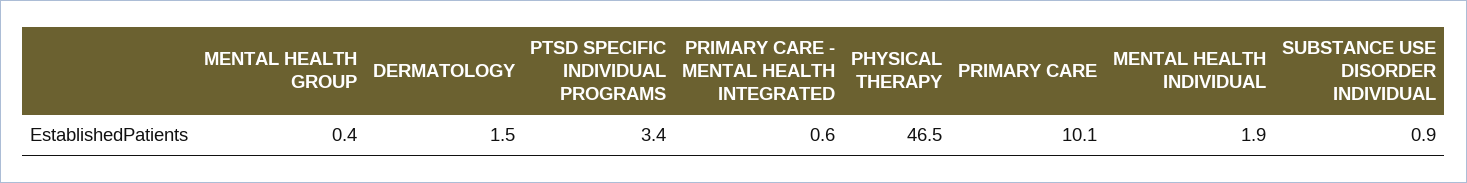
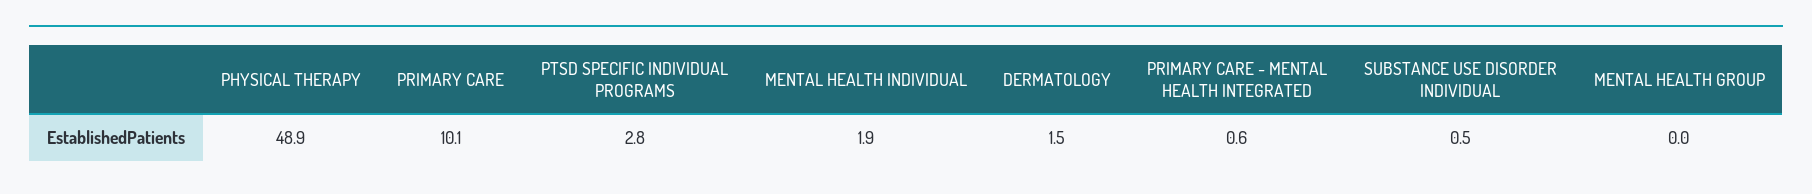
  {
-   "MENTAL HEALTH GROUP": 0.4,
+   "MENTAL HEALTH GROUP": 0,
    "DERMATOLOGY": 1.5,
-   "PTSD SPECIFIC INDIVIDUAL PROGRAMS": 3.4,
+   "PTSD SPECIFIC INDIVIDUAL PROGRAMS": 2.8,
    "PRIMARY CARE - MENTAL HEALTH INTEGRATED": 0.6,
-   "PHYSICAL THERAPY": 46.5,
+   "PHYSICAL THERAPY": 48.9,
    "PRIMARY CARE": 10.1,
    "MENTAL HEALTH INDIVIDUAL": 1.9,
-   "SUBSTANCE USE DISORDER INDIVIDUAL": 0.9
+   "SUBSTANCE USE DISORDER INDIVIDUAL": 0.5
  }

